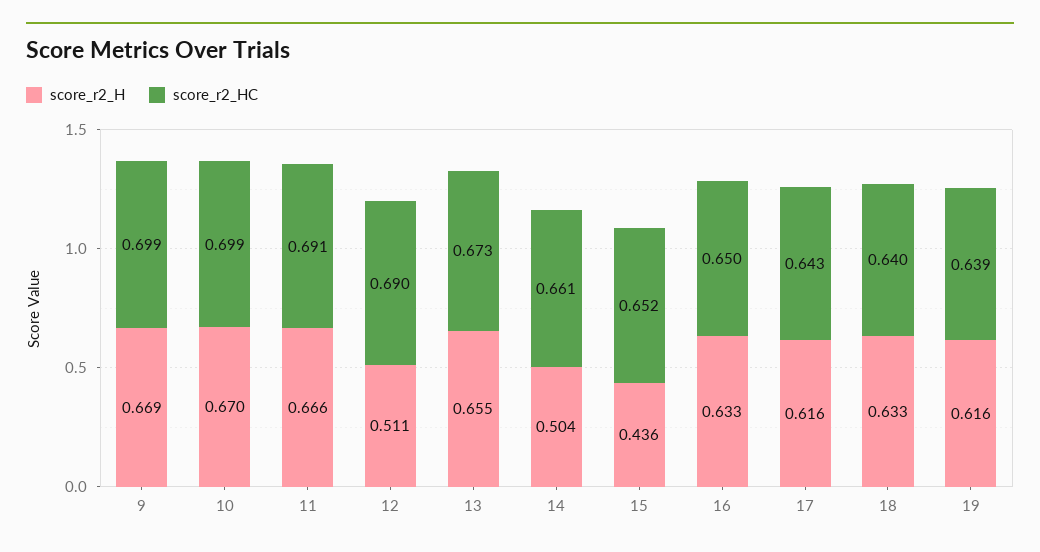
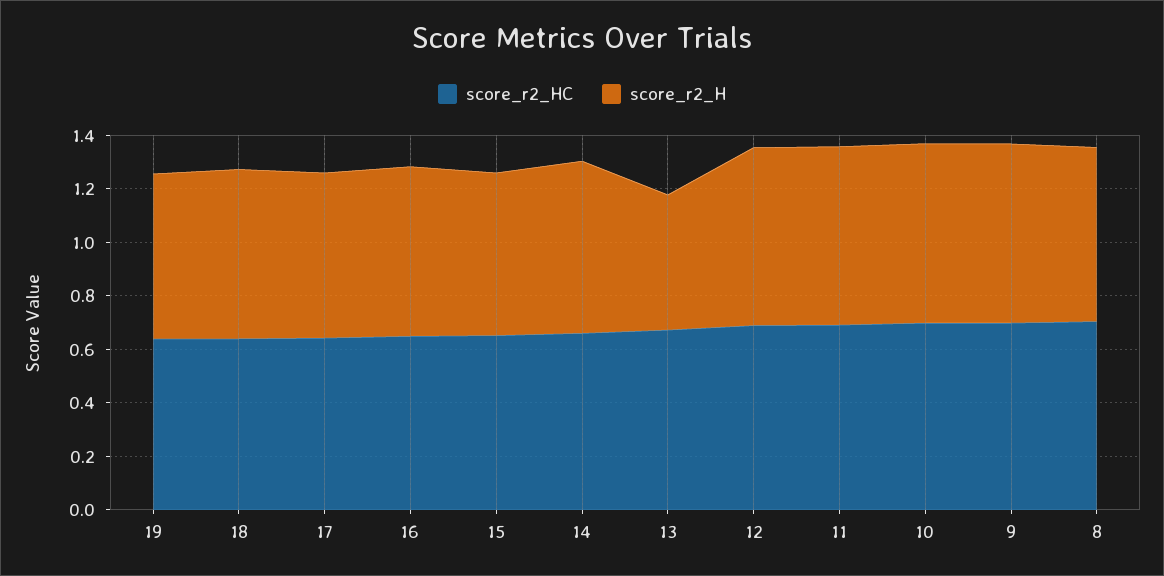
  {
    "score_r2_H": {
      "9": 0.669,
      "10": 0.67,
      "11": 0.666,
-     "12": 0.511,
+     "12": 0.65,
-     "13": 0.655,
+     "13": 0.5,
-     "14": 0.504,
+     "14": 0.65,
-     "15": 0.436,
+     "15": 0.6,
      "16": 0.633,
      "17": 0.616,
      "18": 0.633,
-     "19": 0.616
+     "19": 0.616,
+     "8": 0.65
    },
    "score_r2_HC": {
      "9": 0.699,
      "10": 0.699,
      "11": 0.691,
      "12": 0.69,
      "13": 0.673,
      "14": 0.661,
      "15": 0.652,
      "16": 0.65,
      "17": 0.643,
      "18": 0.64,
-     "19": 0.639
+     "19": 0.639,
+     "8": 0.7
    }
  }

